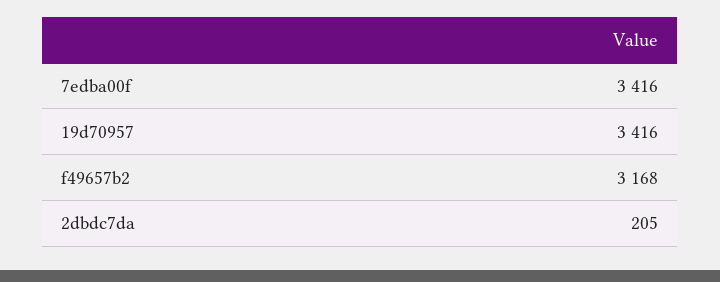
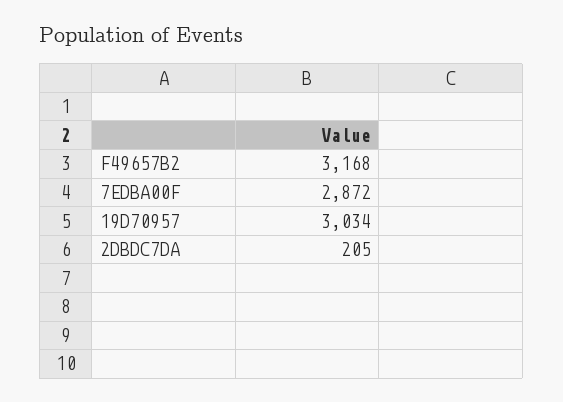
  {
-   "7edba00f": 3416,
+   "7edba00f": 2872,
-   "19d70957": 3416,
+   "19d70957": 3034,
    "f49657b2": 3168,
    "2dbdc7da": 205
  }

